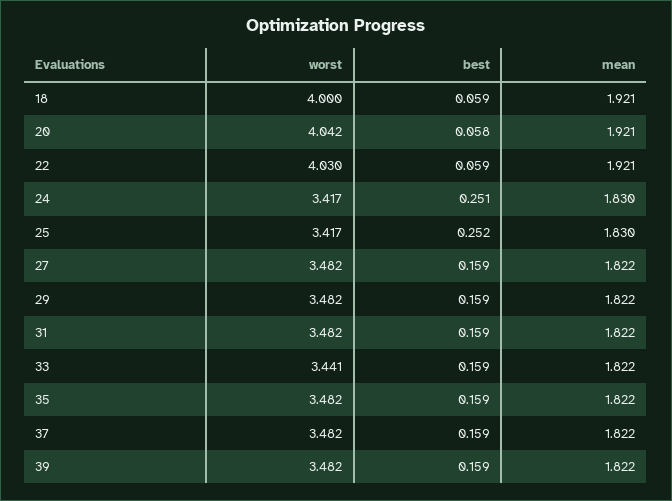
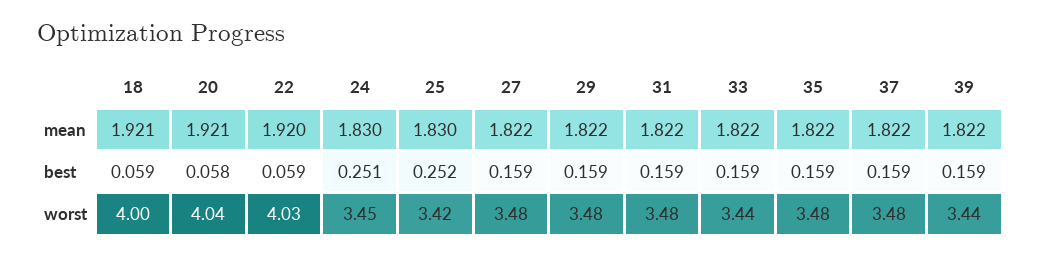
  {
    "worst": {
      "18": 4,
      "20": 4.042,
      "22": 4.03,
-     "24": 3.417,
+     "24": 3.45,
      "25": 3.417,
      "27": 3.482,
      "29": 3.482,
      "31": 3.482,
      "33": 3.441,
      "35": 3.482,
      "37": 3.482,
-     "39": 3.482
+     "39": 3.44
    },
    "best": {
      "18": 0.059,
      "20": 0.058,
      "22": 0.059,
      "24": 0.251,
      "25": 0.252,
      "27": 0.159,
      "29": 0.159,
      "31": 0.159,
      "33": 0.159,
      "35": 0.159,
      "37": 0.159,
      "39": 0.159
    },
    "mean": {
      "18": 1.921,
      "20": 1.921,
-     "22": 1.921,
+     "22": 1.92,
      "24": 1.83,
      "25": 1.83,
      "27": 1.822,
      "29": 1.822,
      "31": 1.822,
      "33": 1.822,
      "35": 1.822,
      "37": 1.822,
      "39": 1.822
    }
  }

